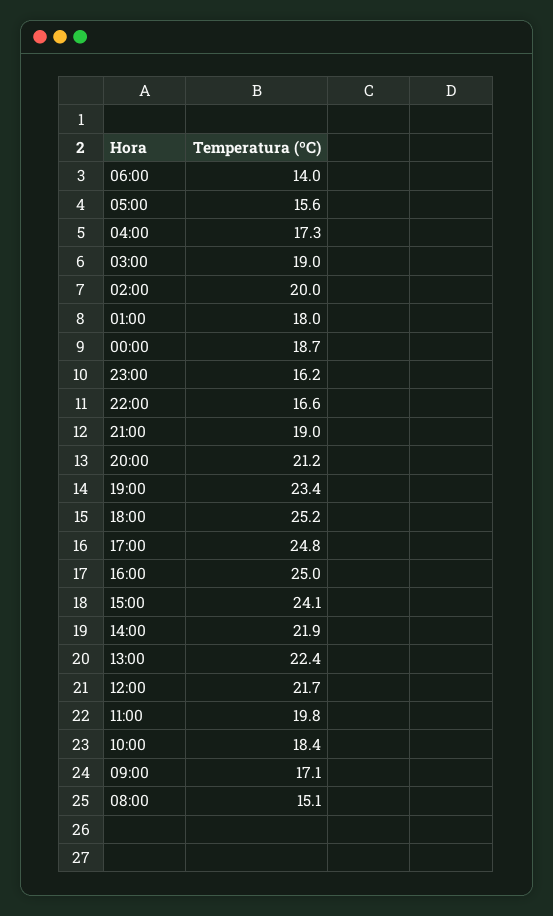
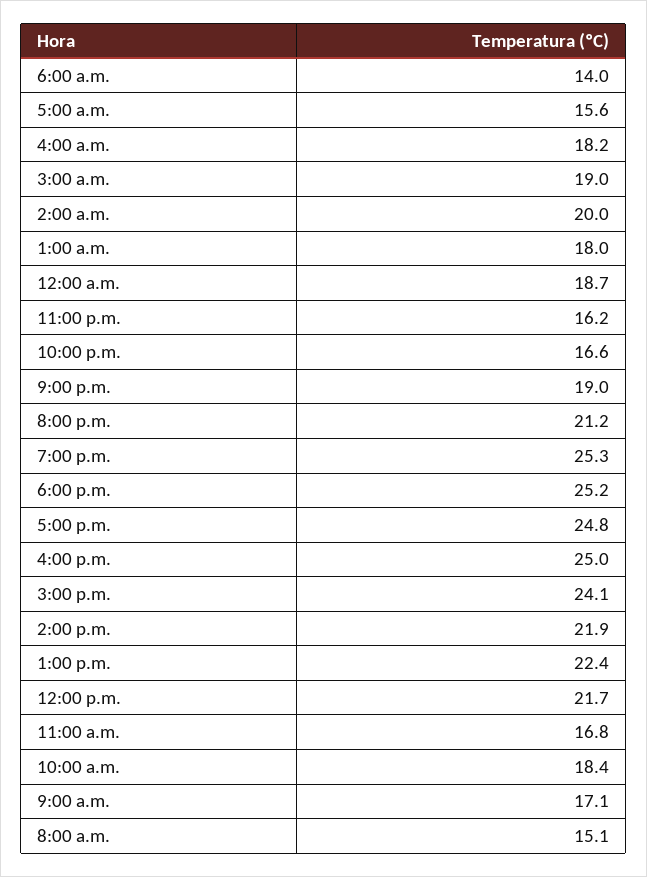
  {
    "06:00": 14,
    "05:00": 15.6,
-   "04:00": 17.3,
+   "04:00": 18.2,
    "03:00": 19,
    "02:00": 20,
    "01:00": 18,
    "00:00": 18.7,
    "23:00": 16.2,
    "22:00": 16.6,
    "21:00": 19,
    "20:00": 21.2,
-   "19:00": 23.4,
+   "19:00": 25.3,
    "18:00": 25.2,
    "17:00": 24.8,
    "16:00": 25,
    "15:00": 24.1,
    "14:00": 21.9,
    "13:00": 22.4,
    "12:00": 21.7,
-   "11:00": 19.8,
+   "11:00": 16.8,
    "10:00": 18.4,
    "09:00": 17.1,
    "08:00": 15.1
  }

